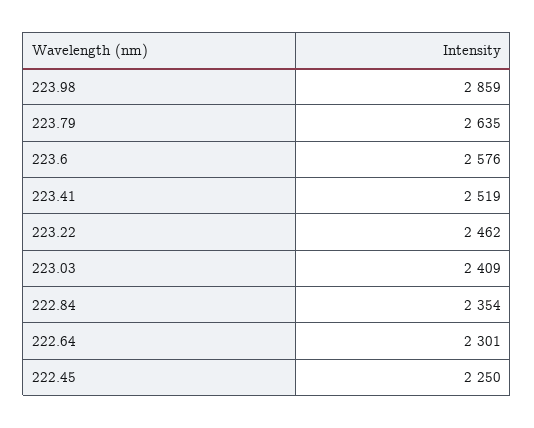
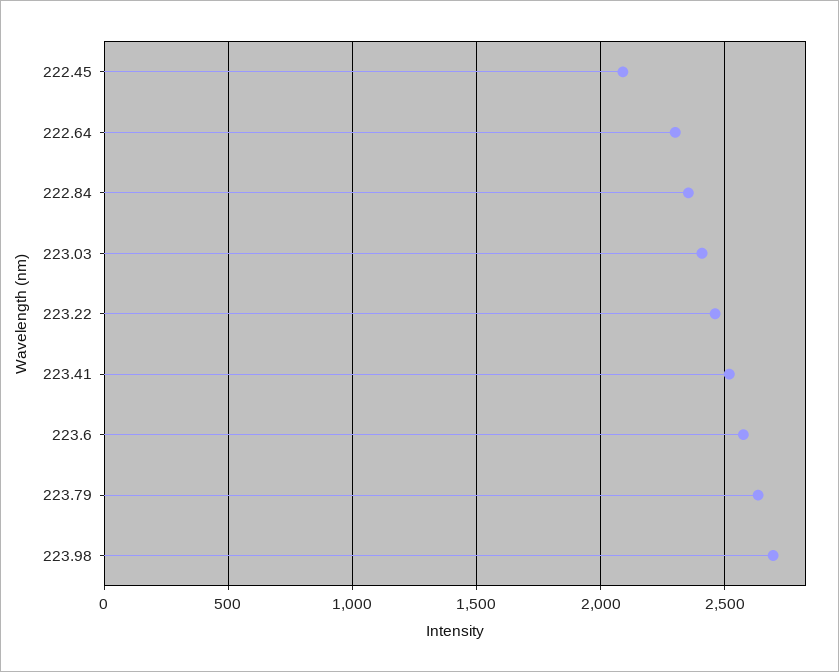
  {
-   "223.98": 2859,
+   "223.98": 2700,
    "223.79": 2635,
    "223.6": 2576,
    "223.41": 2519,
    "223.22": 2462,
    "223.03": 2409,
    "222.84": 2354,
    "222.64": 2301,
-   "222.45": 2250
+   "222.45": 2100
  }

